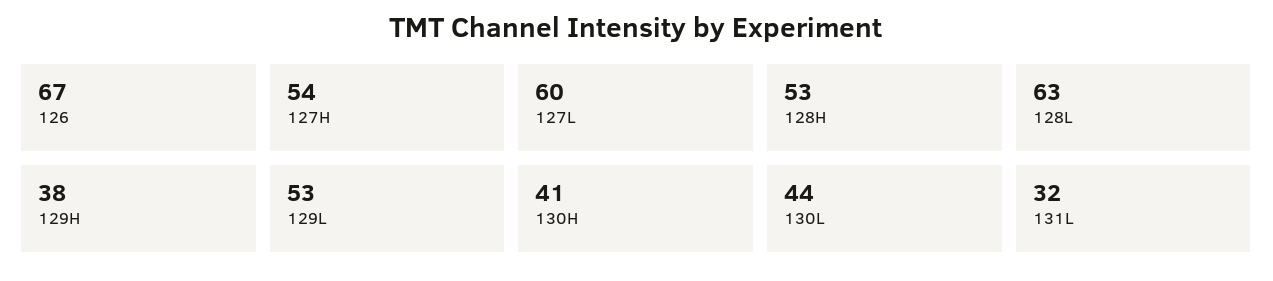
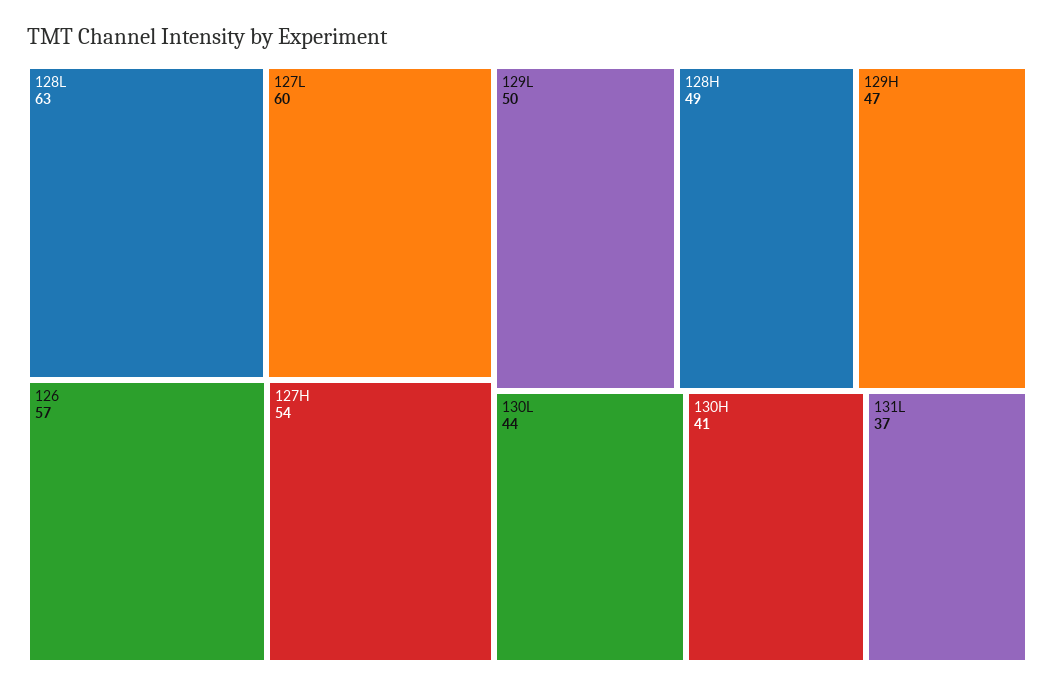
  {
-   "126": 67,
+   "126": 57,
    "127H": 54,
    "127L": 60,
-   "128H": 53,
+   "128H": 49,
    "128L": 63,
-   "129H": 38,
+   "129H": 47,
-   "129L": 53,
+   "129L": 50,
    "130H": 41,
    "130L": 44,
-   "131L": 32
+   "131L": 37
  }

